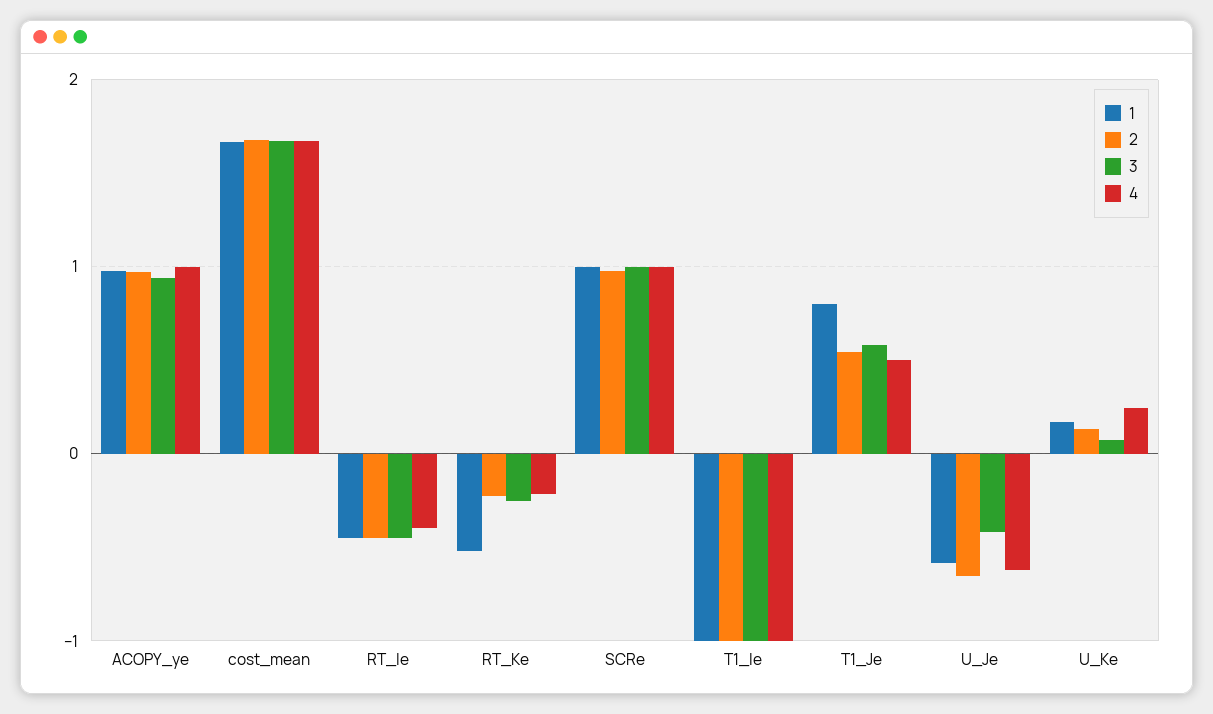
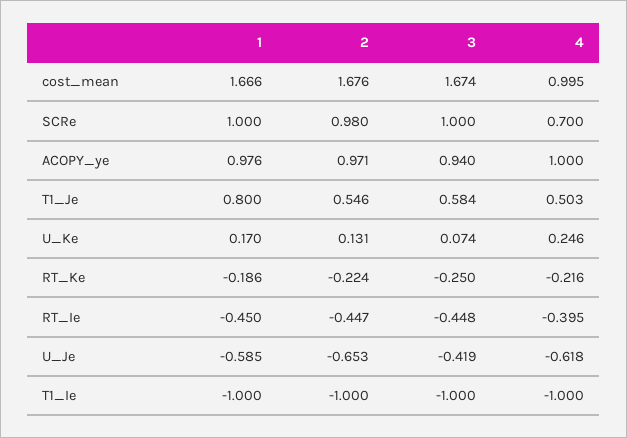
  {
    "1": {
      "ACOPY_ye": 0.976,
      "cost_mean": 1.666,
      "RT_Ie": -0.45,
-     "RT_Ke": -0.5,
+     "RT_Ke": -0.186,
      "SCRe": 1,
      "T1_Ie": -1,
      "T1_Je": 0.8,
      "U_Je": -0.585,
      "U_Ke": 0.17
    },
    "2": {
      "ACOPY_ye": 0.971,
      "cost_mean": 1.676,
      "RT_Ie": -0.447,
      "RT_Ke": -0.224,
      "SCRe": 0.98,
      "T1_Ie": -1,
      "T1_Je": 0.546,
      "U_Je": -0.653,
      "U_Ke": 0.131
    },
    "3": {
      "ACOPY_ye": 0.94,
      "cost_mean": 1.674,
      "RT_Ie": -0.448,
      "RT_Ke": -0.25,
      "SCRe": 1,
      "T1_Ie": -1,
      "T1_Je": 0.584,
      "U_Je": -0.419,
      "U_Ke": 0.074
    },
    "4": {
      "ACOPY_ye": 1,
-     "cost_mean": 1.7,
+     "cost_mean": 0.995,
      "RT_Ie": -0.395,
      "RT_Ke": -0.216,
-     "SCRe": 1,
+     "SCRe": 0.7,
      "T1_Ie": -1,
      "T1_Je": 0.503,
      "U_Je": -0.618,
      "U_Ke": 0.246
    }
  }

